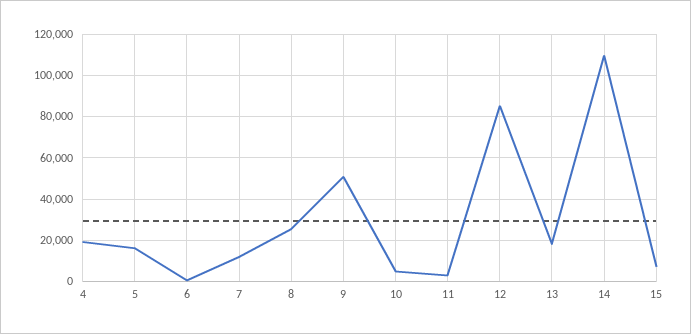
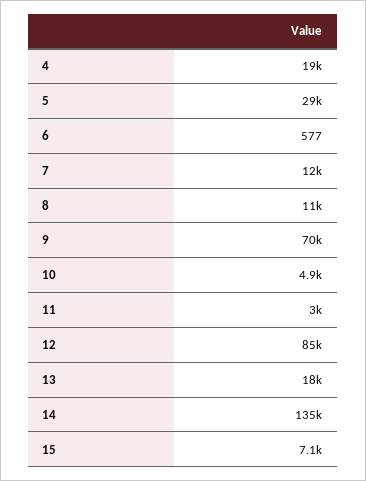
  {
    "4": 19000,
-   "5": 15000,
+   "5": 29000,
    "6": 577,
    "7": 12000,
-   "8": 25000,
+   "8": 11000,
-   "9": 50000,
+   "9": 70000,
    "10": 4900,
    "11": 3000,
    "12": 85000,
    "13": 18000,
-   "14": 110000,
+   "14": 135000,
    "15": 7100
  }

